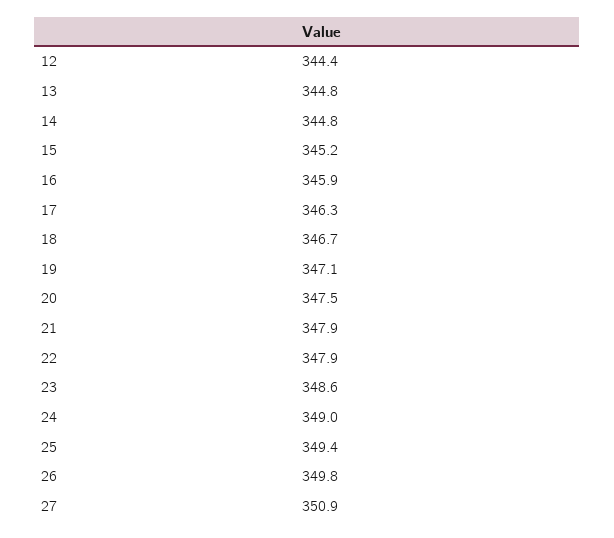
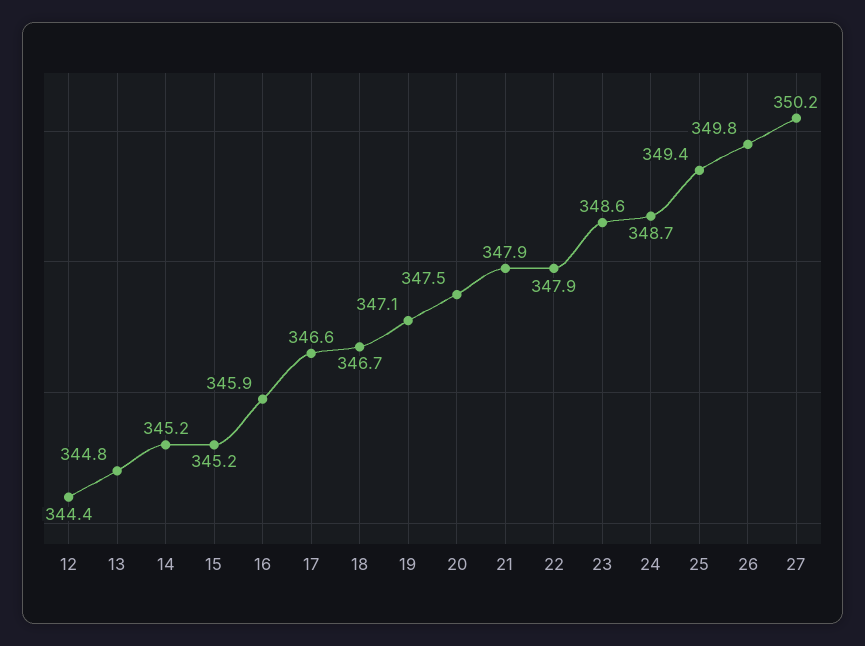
  {
    "12": 344.4,
    "13": 344.8,
-   "14": 344.8,
+   "14": 345.2,
    "15": 345.2,
    "16": 345.9,
-   "17": 346.3,
+   "17": 346.6,
    "18": 346.7,
    "19": 347.1,
    "20": 347.5,
    "21": 347.9,
    "22": 347.9,
    "23": 348.6,
-   "24": 349,
+   "24": 348.7,
    "25": 349.4,
    "26": 349.8,
-   "27": 350.9
+   "27": 350.2
  }

